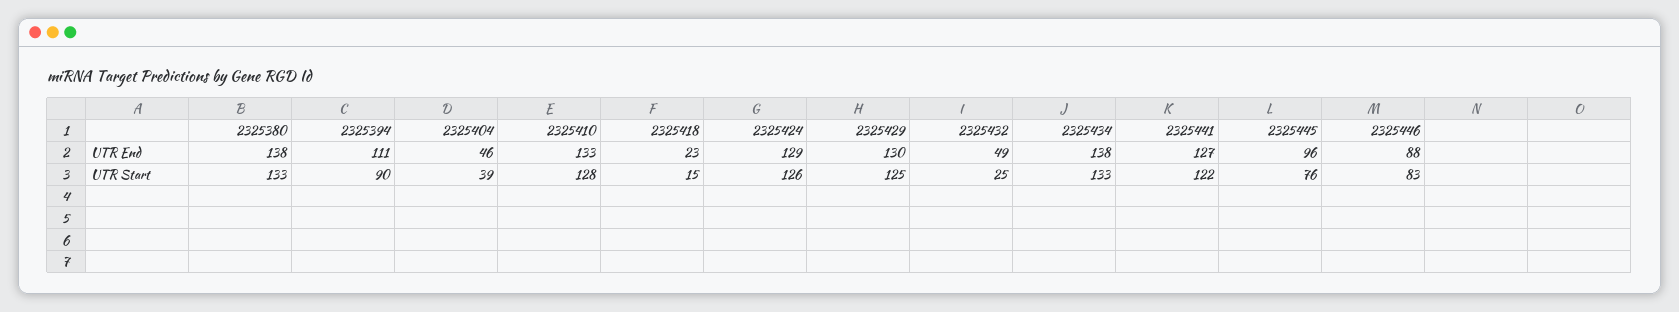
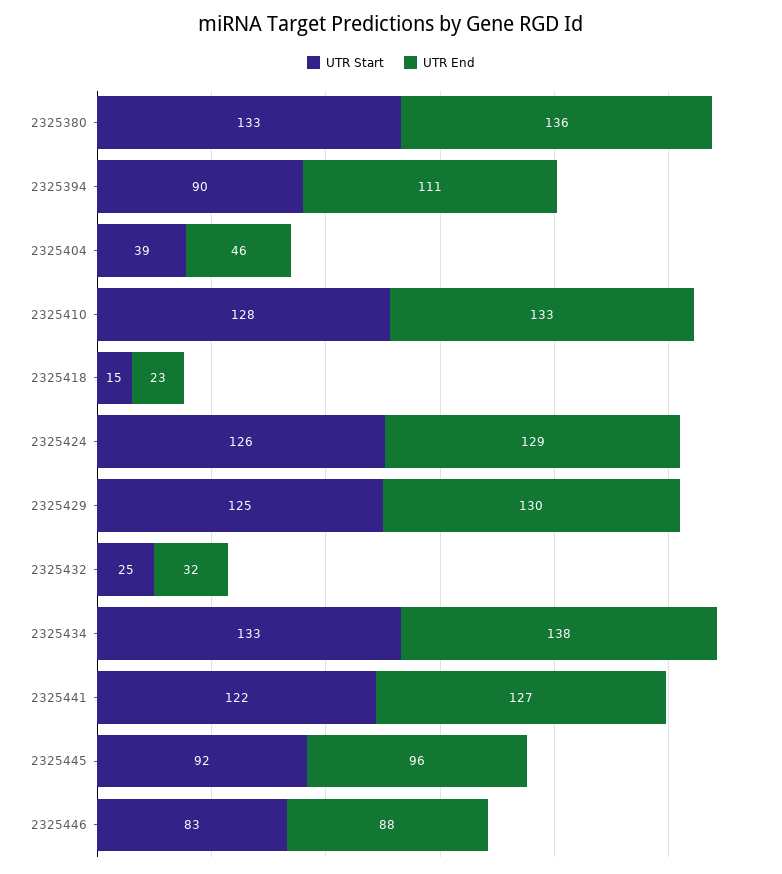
  {
    "UTR End": {
-     "2325380": 138,
+     "2325380": 136,
      "2325394": 111,
      "2325404": 46,
      "2325410": 133,
      "2325418": 23,
      "2325424": 129,
      "2325429": 130,
-     "2325432": 49,
+     "2325432": 32,
      "2325434": 138,
      "2325441": 127,
      "2325445": 96,
      "2325446": 88
    },
    "UTR Start": {
      "2325380": 133,
      "2325394": 90,
      "2325404": 39,
      "2325410": 128,
      "2325418": 15,
      "2325424": 126,
      "2325429": 125,
      "2325432": 25,
      "2325434": 133,
      "2325441": 122,
-     "2325445": 76,
+     "2325445": 92,
      "2325446": 83
    }
  }

